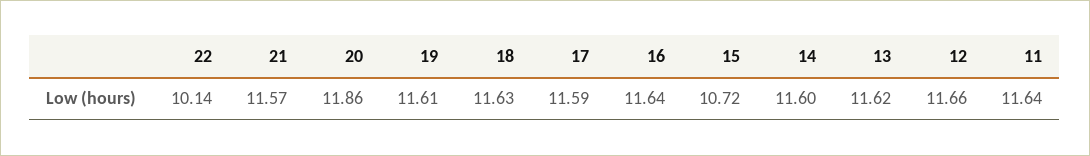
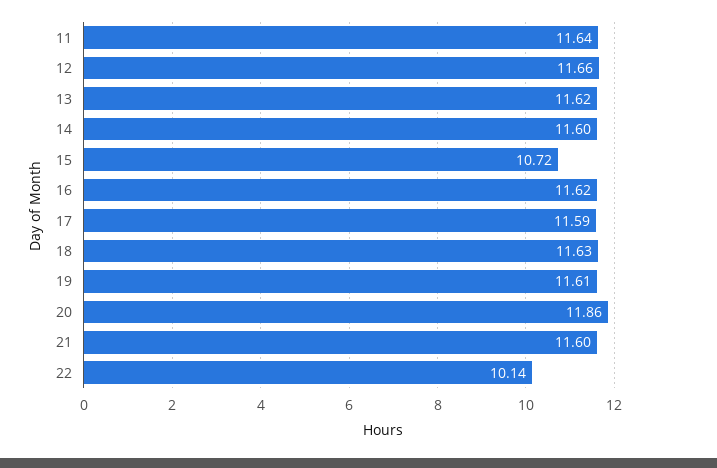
  {
    "22": 10.14,
-   "21": 11.57,
+   "21": 11.6,
    "20": 11.86,
    "19": 11.61,
    "18": 11.63,
    "17": 11.59,
-   "16": 11.64,
+   "16": 11.62,
    "15": 10.72,
    "14": 11.6,
    "13": 11.62,
    "12": 11.66,
    "11": 11.64
  }

